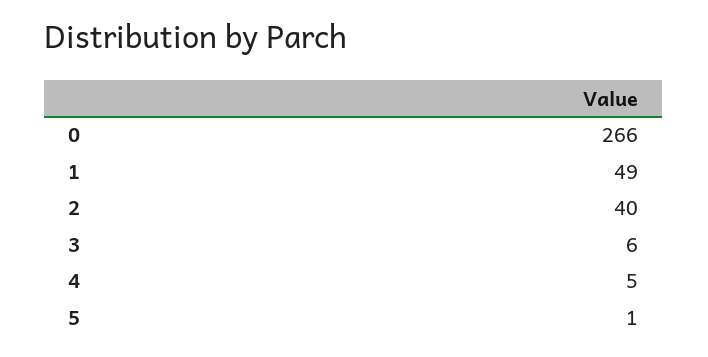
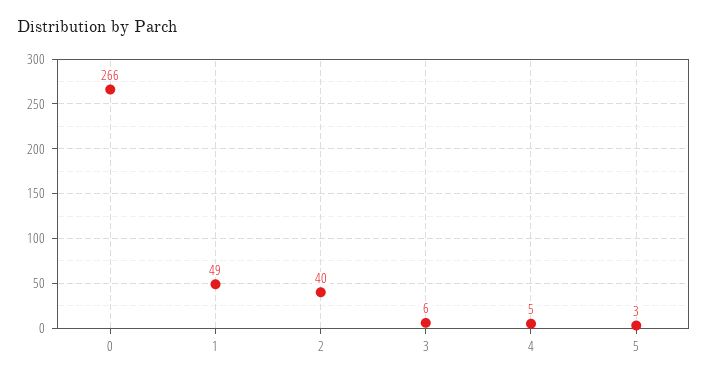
  {
    "0": 266,
    "1": 49,
    "2": 40,
    "3": 6,
    "4": 5,
-   "5": 1
+   "5": 3
  }

